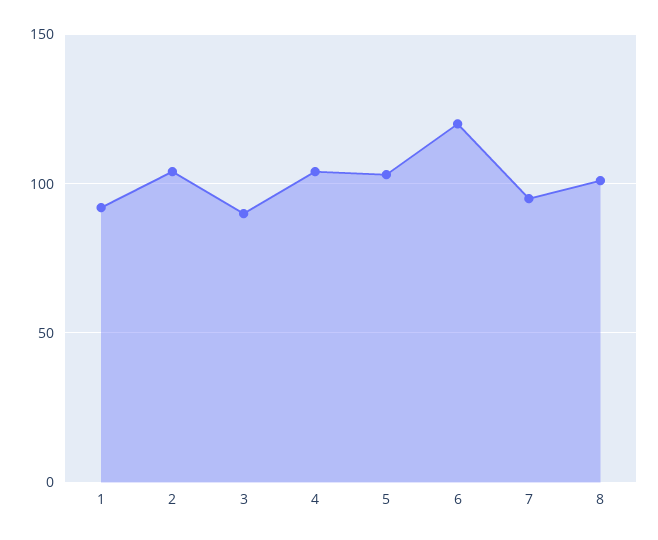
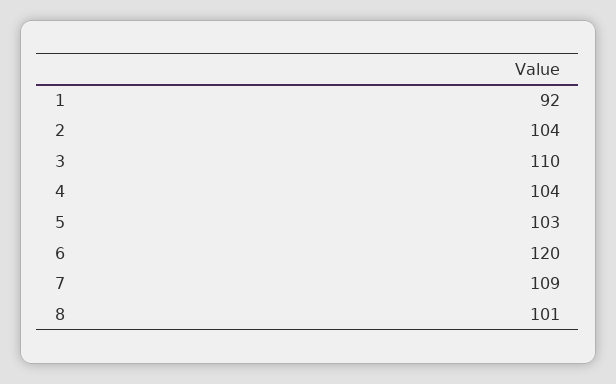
  {
    "1": 92,
    "2": 104,
-   "3": 90,
+   "3": 110,
    "4": 104,
    "5": 103,
    "6": 120,
-   "7": 95,
+   "7": 109,
    "8": 101
  }

